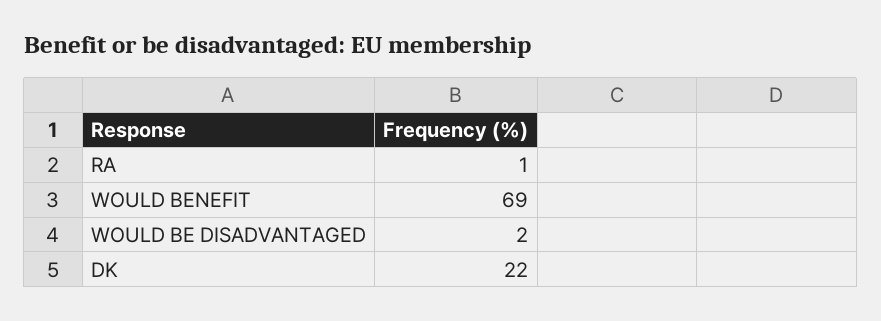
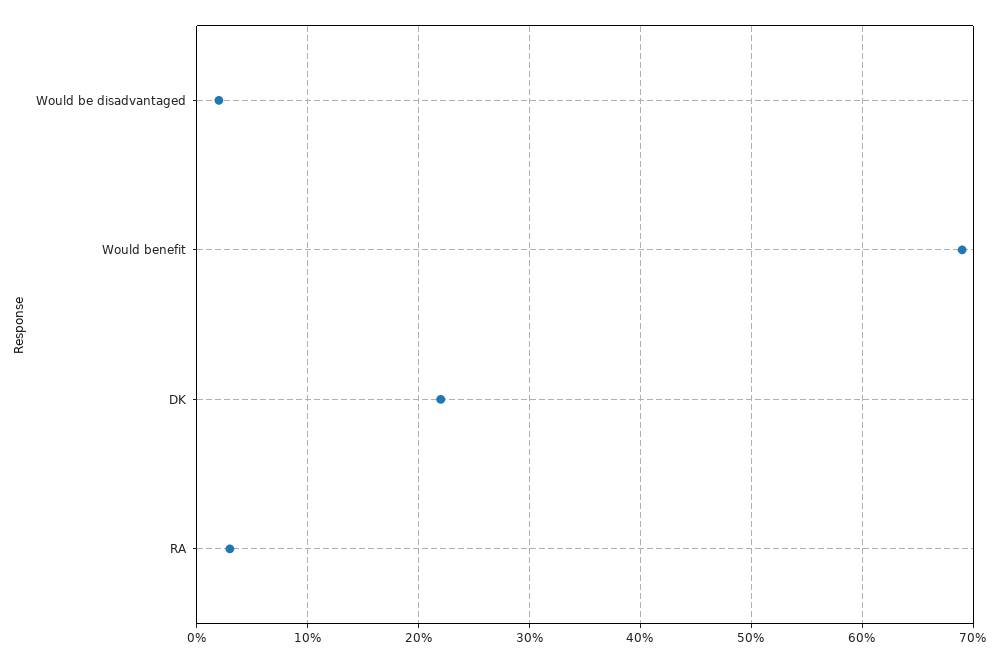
  {
-   "RA": 1,
+   "RA": 3,
    "WOULD BENEFIT": 69,
    "WOULD BE DISADVANTAGED": 2,
    "DK": 22
  }

